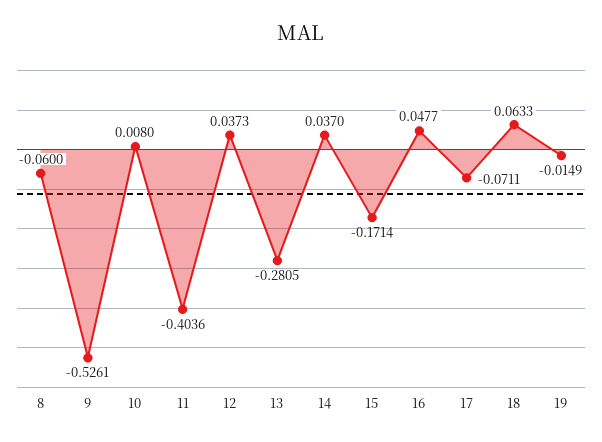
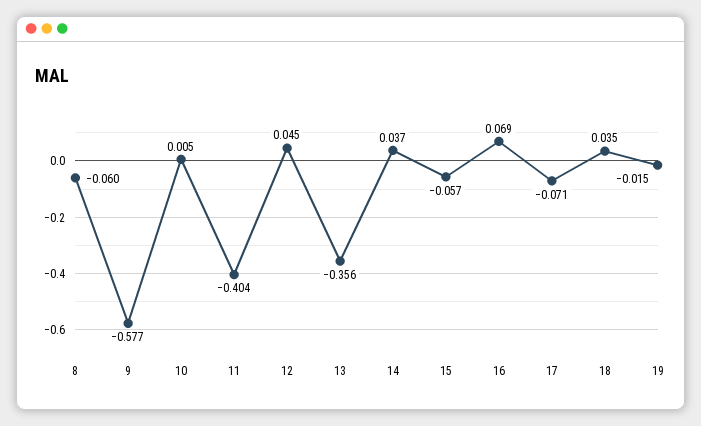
  {
    "8": -0.06,
-   "9": -0.5261,
+   "9": -0.577,
-   "10": 0.008,
+   "10": 0.005,
    "11": -0.4036,
-   "12": 0.0373,
+   "12": 0.045,
-   "13": -0.2805,
+   "13": -0.356,
    "14": 0.037,
-   "15": -0.1714,
+   "15": -0.057,
-   "16": 0.0477,
+   "16": 0.069,
    "17": -0.0711,
-   "18": 0.0633,
+   "18": 0.035,
    "19": -0.0149
  }

